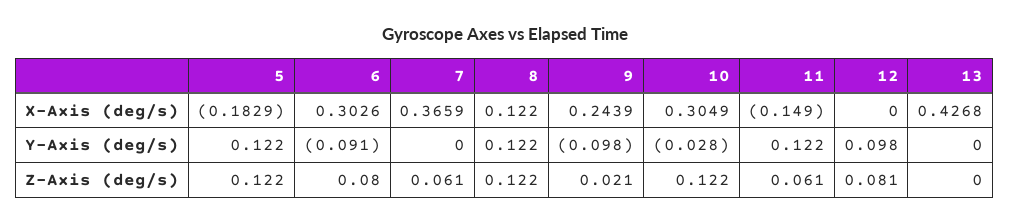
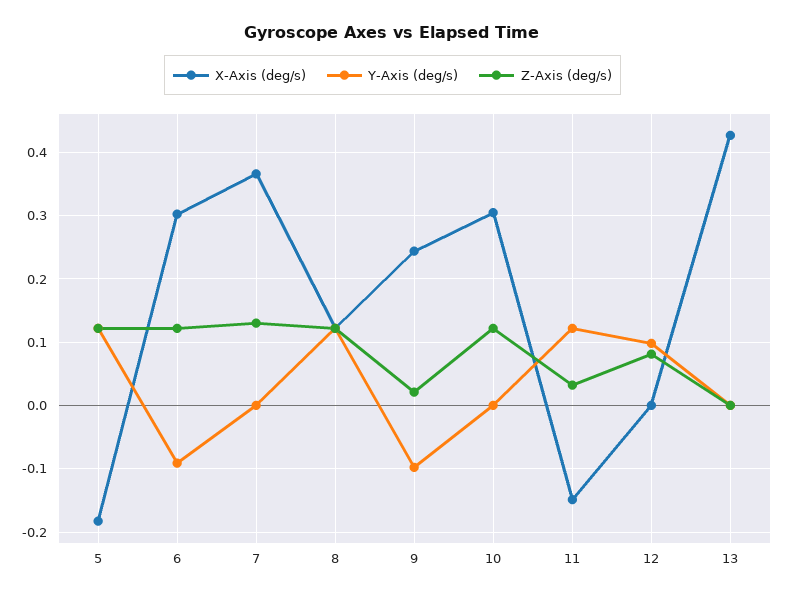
  {
    "X-Axis (deg/s)": {
      "5": -0.1829,
      "6": 0.3026,
      "7": 0.3659,
      "8": 0.122,
      "9": 0.2439,
      "10": 0.3049,
      "11": -0.149,
      "12": 0,
      "13": 0.4268
    },
    "Y-Axis (deg/s)": {
      "5": 0.122,
      "6": -0.091,
      "7": 0,
      "8": 0.122,
      "9": -0.098,
-     "10": -0.028,
+     "10": 0,
      "11": 0.122,
      "12": 0.098,
      "13": 0
    },
    "Z-Axis (deg/s)": {
      "5": 0.122,
-     "6": 0.08,
+     "6": 0.12,
-     "7": 0.061,
+     "7": 0.13,
      "8": 0.122,
      "9": 0.021,
      "10": 0.122,
-     "11": 0.061,
+     "11": 0.03,
      "12": 0.081,
      "13": 0
    }
  }

